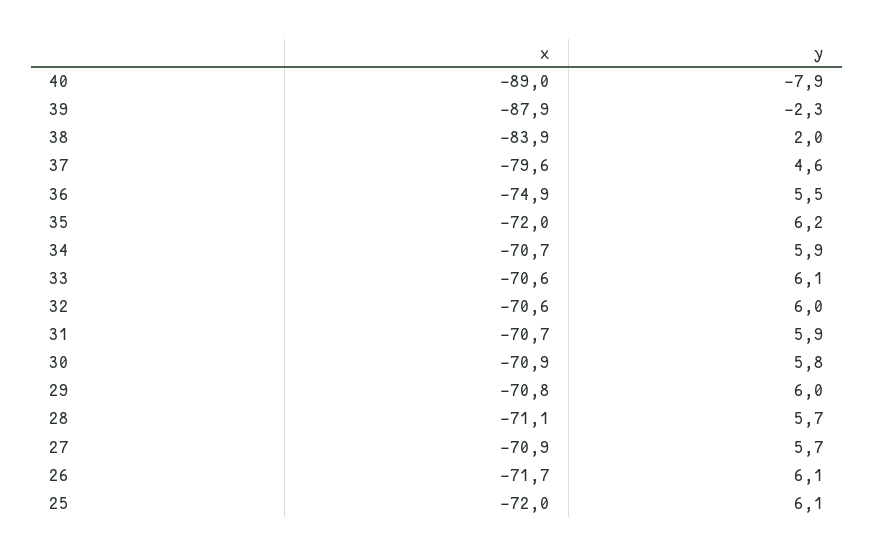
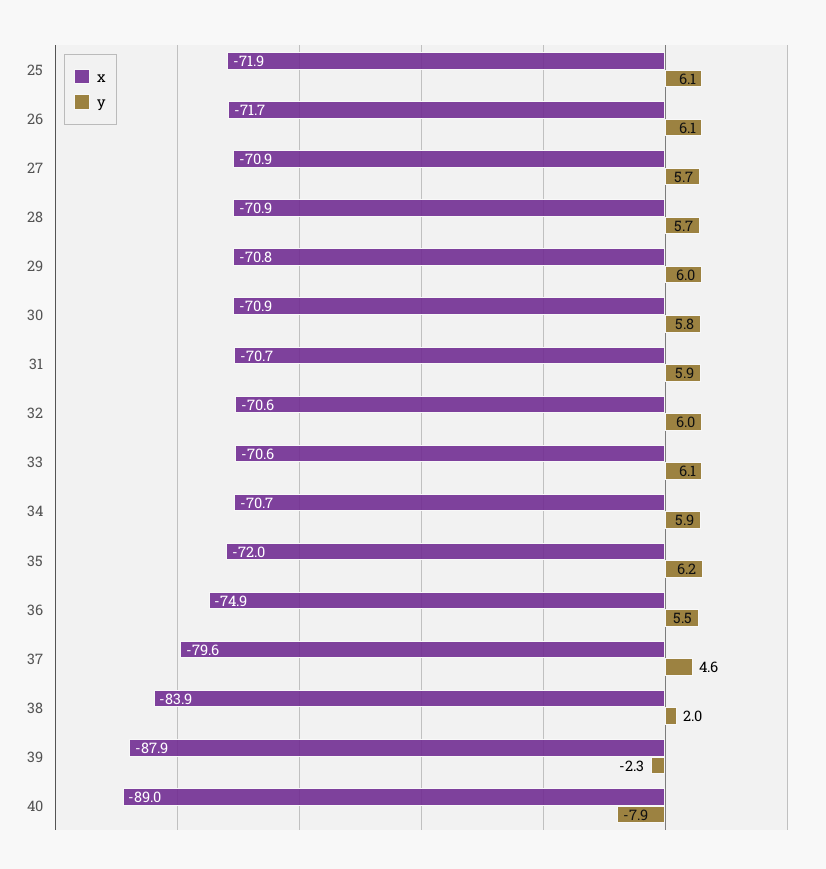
  {
    "x": {
      "40": -89,
      "39": -87.9,
      "38": -83.9,
      "37": -79.6,
      "36": -74.9,
      "35": -72,
      "34": -70.7,
      "33": -70.6,
      "32": -70.6,
      "31": -70.7,
      "30": -70.9,
      "29": -70.8,
-     "28": -71.1,
+     "28": -70.9,
      "27": -70.9,
      "26": -71.7,
-     "25": -72
+     "25": -71.9
    },
    "y": {
      "40": -7.9,
      "39": -2.3,
      "38": 2,
      "37": 4.6,
      "36": 5.5,
      "35": 6.2,
      "34": 5.9,
      "33": 6.1,
      "32": 6,
      "31": 5.9,
      "30": 5.8,
      "29": 6,
      "28": 5.7,
      "27": 5.7,
      "26": 6.1,
      "25": 6.1
    }
  }

